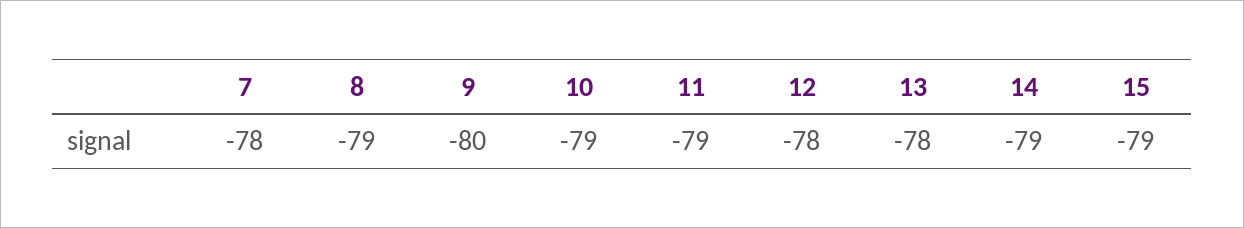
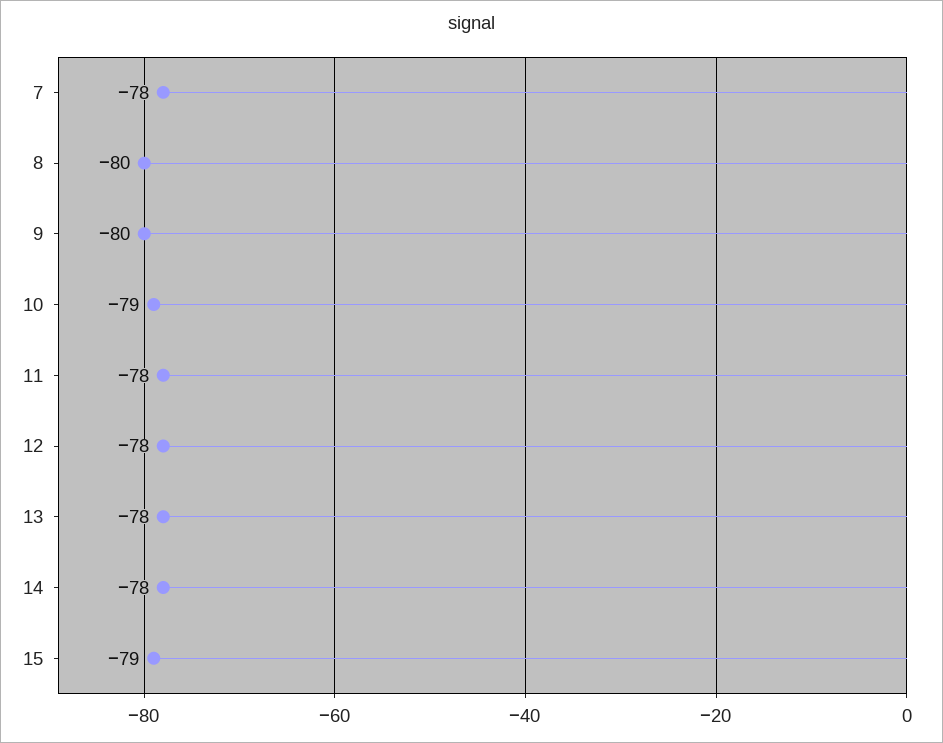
  {
    "7": -78,
-   "8": -79,
+   "8": -80,
    "9": -80,
    "10": -79,
-   "11": -79,
+   "11": -78,
    "12": -78,
    "13": -78,
-   "14": -79,
+   "14": -78,
    "15": -79
  }

